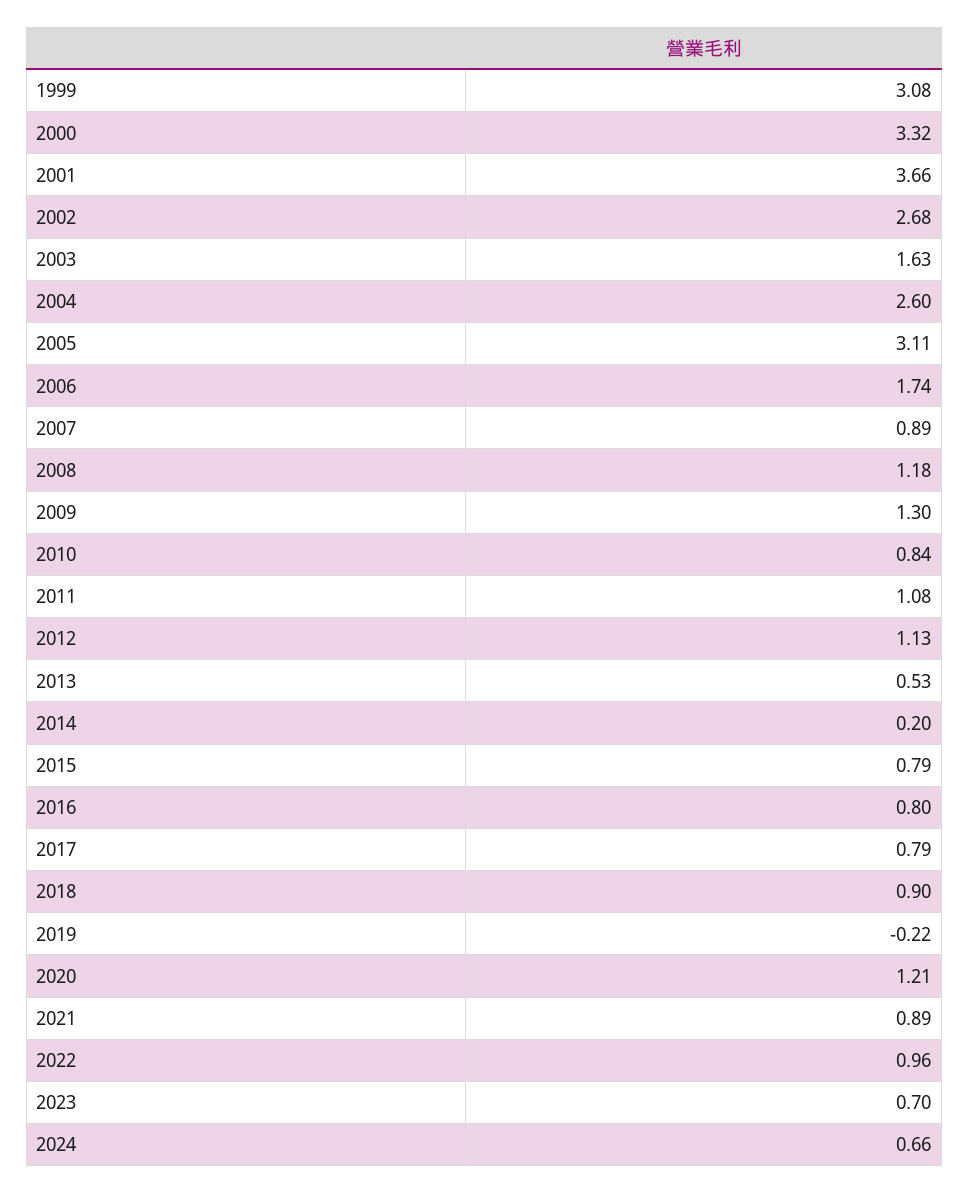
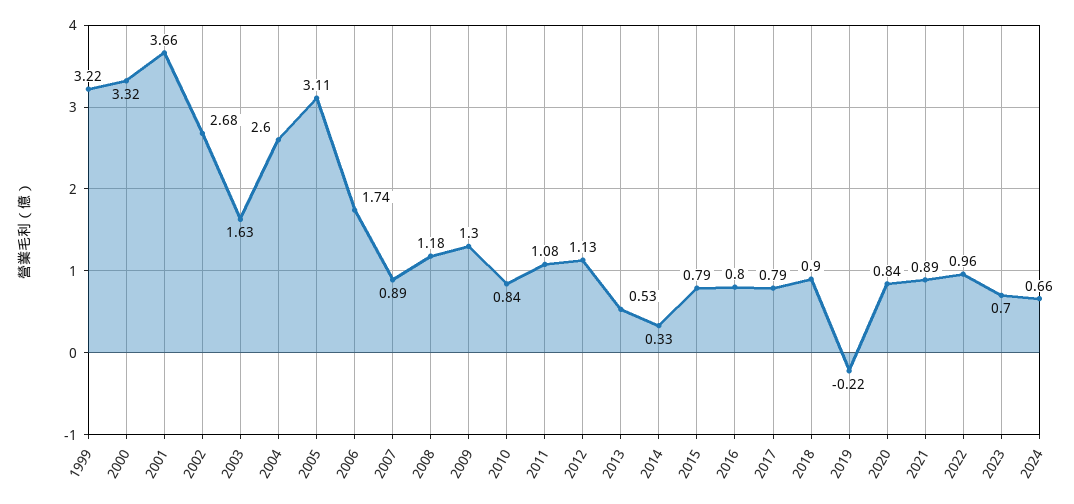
  {
-   "1999": 3.08,
+   "1999": 3.22,
    "2000": 3.32,
    "2001": 3.66,
    "2002": 2.68,
    "2003": 1.63,
    "2004": 2.6,
    "2005": 3.11,
    "2006": 1.74,
    "2007": 0.89,
    "2008": 1.18,
    "2009": 1.3,
    "2010": 0.84,
    "2011": 1.08,
    "2012": 1.13,
    "2013": 0.53,
-   "2014": 0.2,
+   "2014": 0.33,
    "2015": 0.79,
    "2016": 0.8,
    "2017": 0.79,
    "2018": 0.9,
    "2019": -0.22,
-   "2020": 1.21,
+   "2020": 0.84,
    "2021": 0.89,
    "2022": 0.96,
    "2023": 0.7,
    "2024": 0.66
  }

